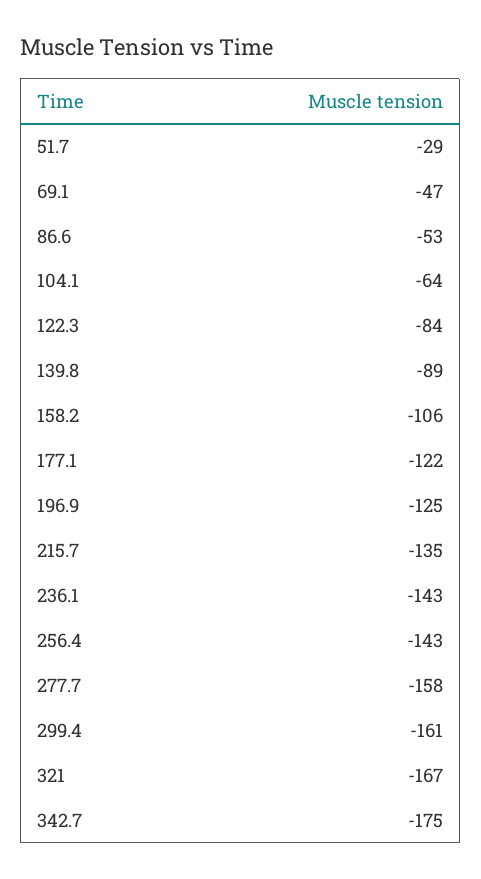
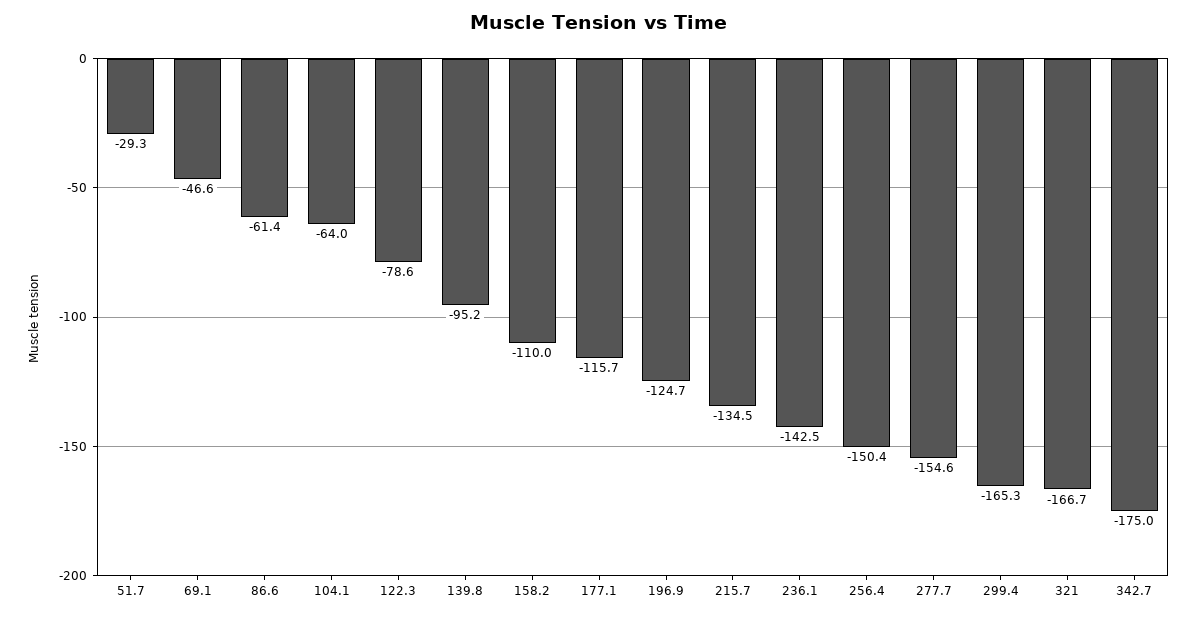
  {
    "51.7": -29.3,
    "69.1": -46.6,
-   "86.6": -53,
+   "86.6": -61.4,
    "104.1": -64,
-   "122.3": -84,
+   "122.3": -78.6,
-   "139.8": -89,
+   "139.8": -95.2,
-   "158.2": -106,
+   "158.2": -110,
-   "177.1": -122,
+   "177.1": -115.7,
    "196.9": -124.7,
    "215.7": -134.5,
    "236.1": -142.5,
-   "256.4": -143,
+   "256.4": -150.4,
-   "277.7": -158,
+   "277.7": -154.6,
-   "299.4": -161,
+   "299.4": -165.3,
    "321": -166.7,
    "342.7": -175
  }

